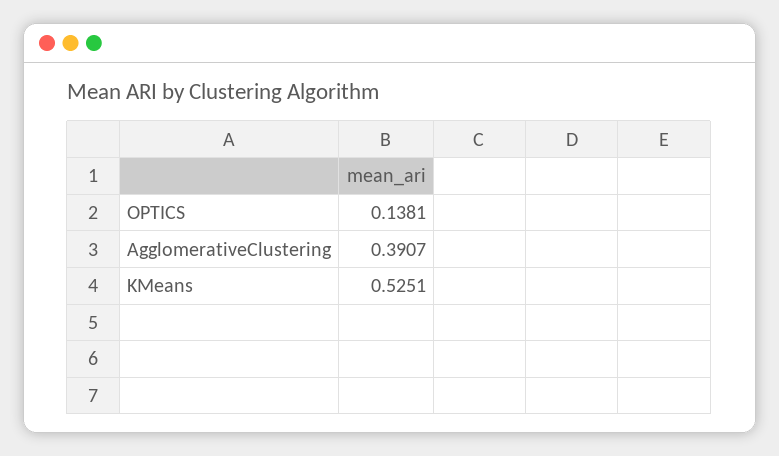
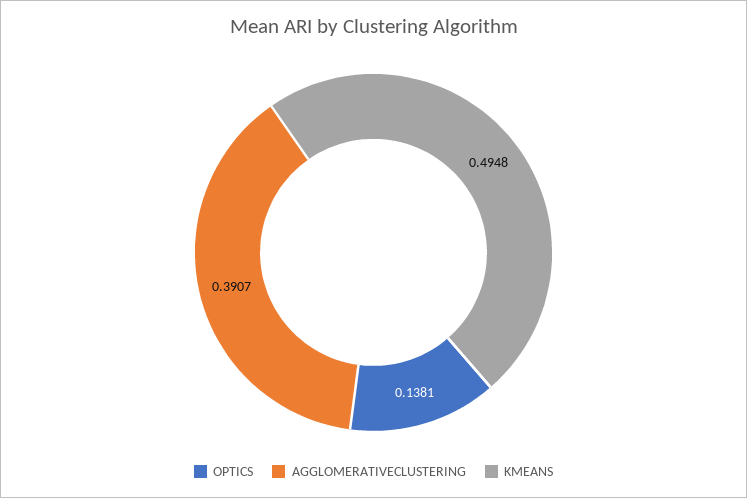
  {
    "OPTICS": 0.1381,
    "AgglomerativeClustering": 0.3907,
-   "KMeans": 0.5251
+   "KMeans": 0.4948
  }

